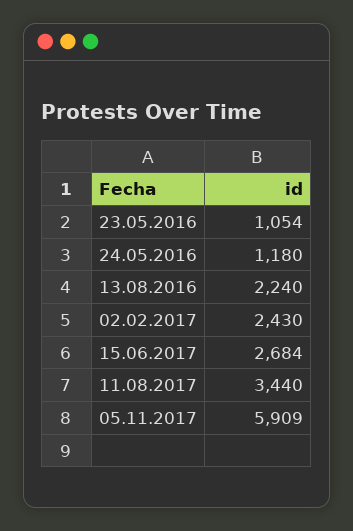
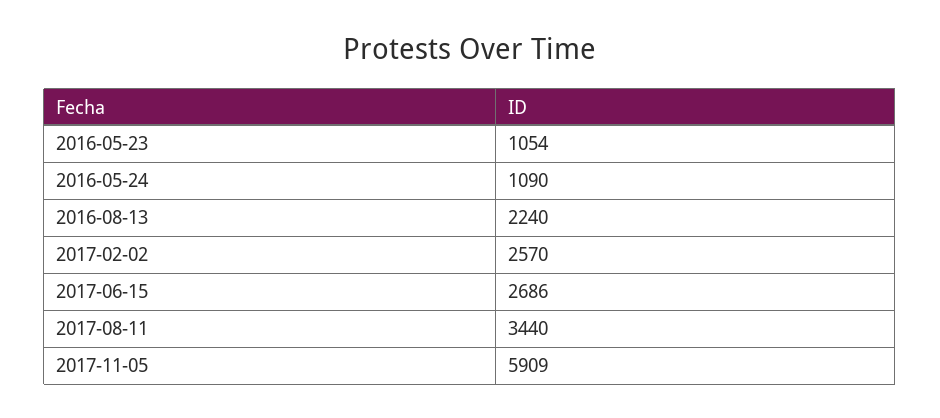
  {
    "23.05.2016": 1054,
-   "24.05.2016": 1180,
+   "24.05.2016": 1090,
    "13.08.2016": 2240,
-   "02.02.2017": 2430,
+   "02.02.2017": 2570,
-   "15.06.2017": 2684,
+   "15.06.2017": 2686,
    "11.08.2017": 3440,
    "05.11.2017": 5909
  }

